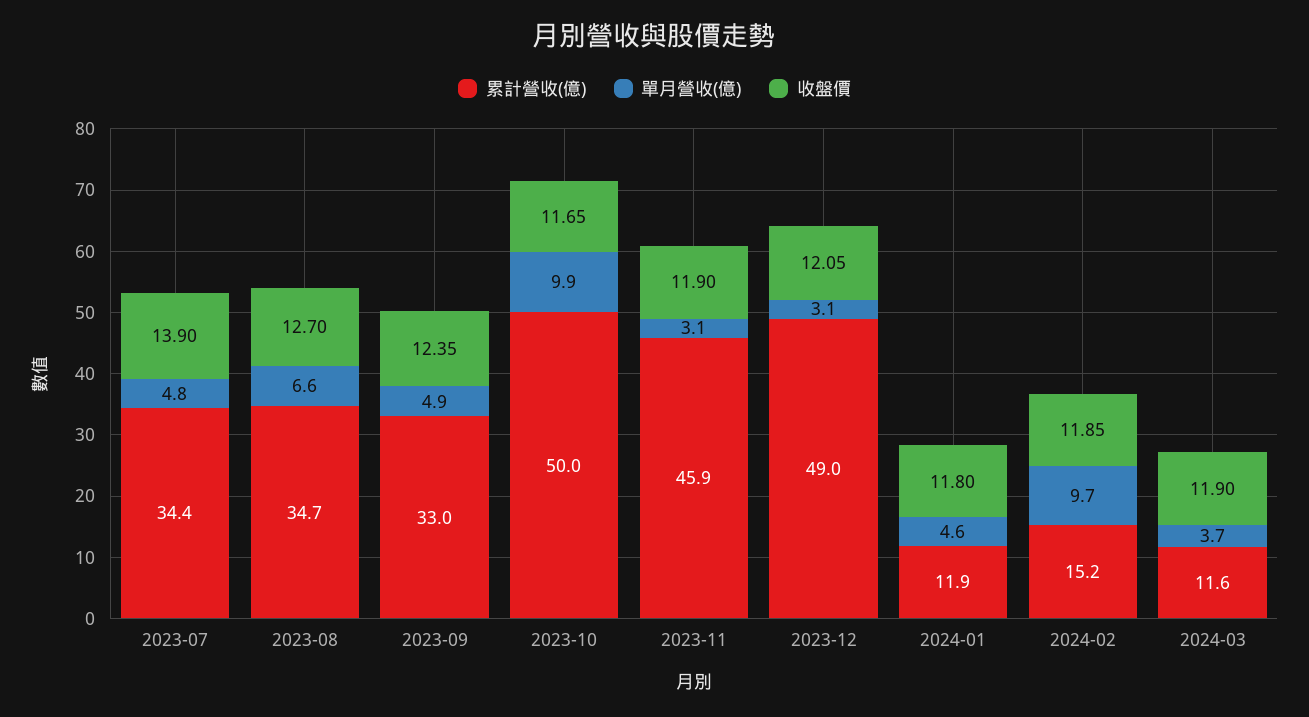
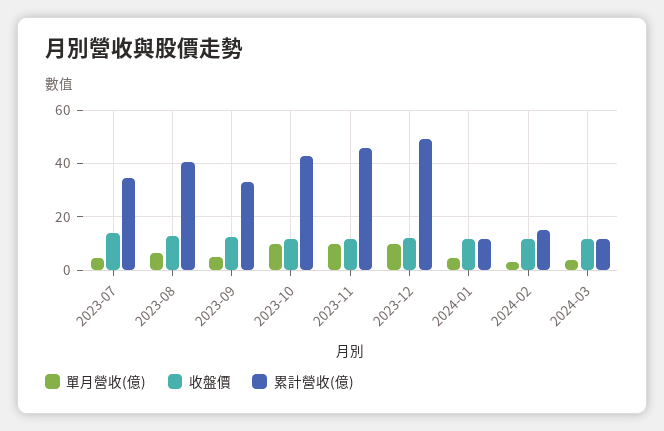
  {
    "累計營收(億)": {
      "2023-07": 34.4,
-     "2023-08": 34.7,
+     "2023-08": 40,
      "2023-09": 33,
-     "2023-10": 50,
+     "2023-10": 42.5,
      "2023-11": 45.9,
      "2023-12": 49,
      "2024-01": 11.9,
      "2024-02": 15.2,
      "2024-03": 11.6
    },
    "單月營收(億)": {
      "2023-07": 4.8,
      "2023-08": 6.6,
      "2023-09": 4.9,
      "2023-10": 9.9,
-     "2023-11": 3.1,
+     "2023-11": 10,
-     "2023-12": 3.1,
+     "2023-12": 10,
      "2024-01": 4.6,
-     "2024-02": 9.7,
+     "2024-02": 2.5,
      "2024-03": 3.7
    },
    "收盤價": {
      "2023-07": 13.9,
      "2023-08": 12.7,
      "2023-09": 12.35,
      "2023-10": 11.65,
      "2023-11": 11.9,
      "2023-12": 12.05,
      "2024-01": 11.8,
      "2024-02": 11.85,
      "2024-03": 11.9
    }
  }

